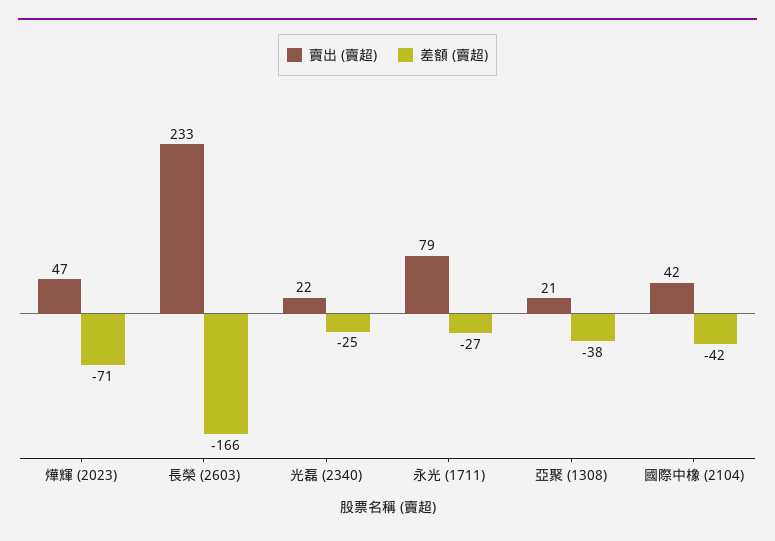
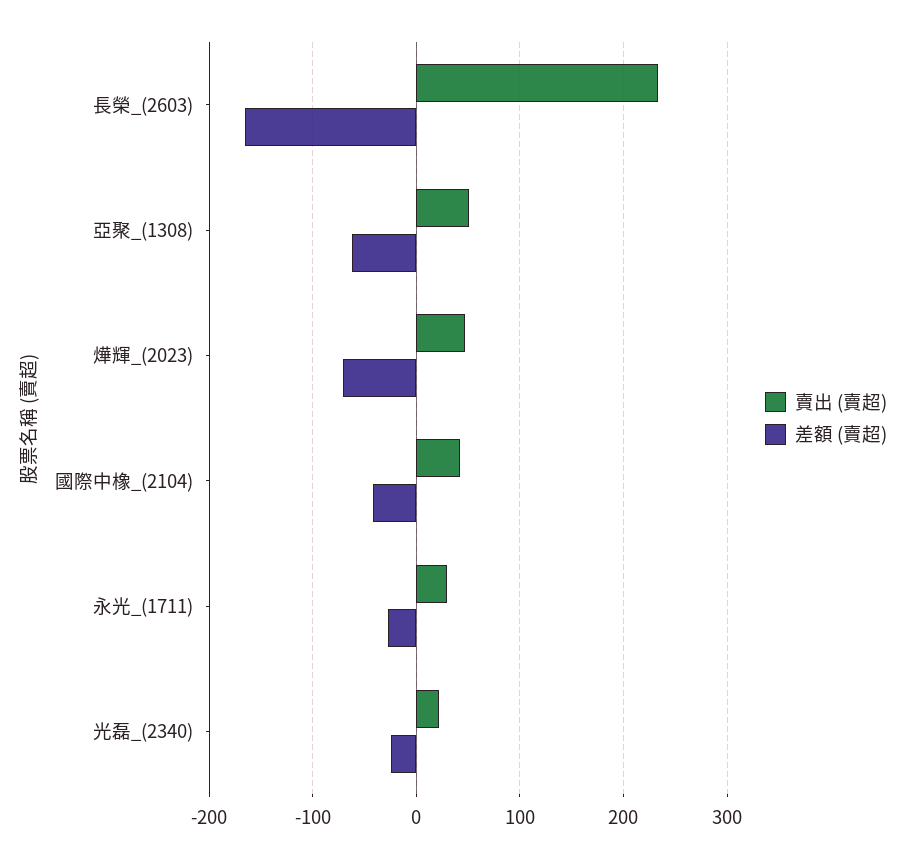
  {
    "賣出 (賣超)": {
      "燁輝 (2023)": 47,
      "長榮 (2603)": 233,
      "光磊 (2340)": 22,
-     "永光 (1711)": 79,
+     "永光 (1711)": 30,
-     "亞聚 (1308)": 21,
+     "亞聚 (1308)": 50,
      "國際中橡 (2104)": 42
    },
    "差額 (賣超)": {
      "燁輝 (2023)": -71,
      "長榮 (2603)": -166,
      "光磊 (2340)": -25,
      "永光 (1711)": -27,
-     "亞聚 (1308)": -38,
+     "亞聚 (1308)": -60,
      "國際中橡 (2104)": -42
    }
  }

